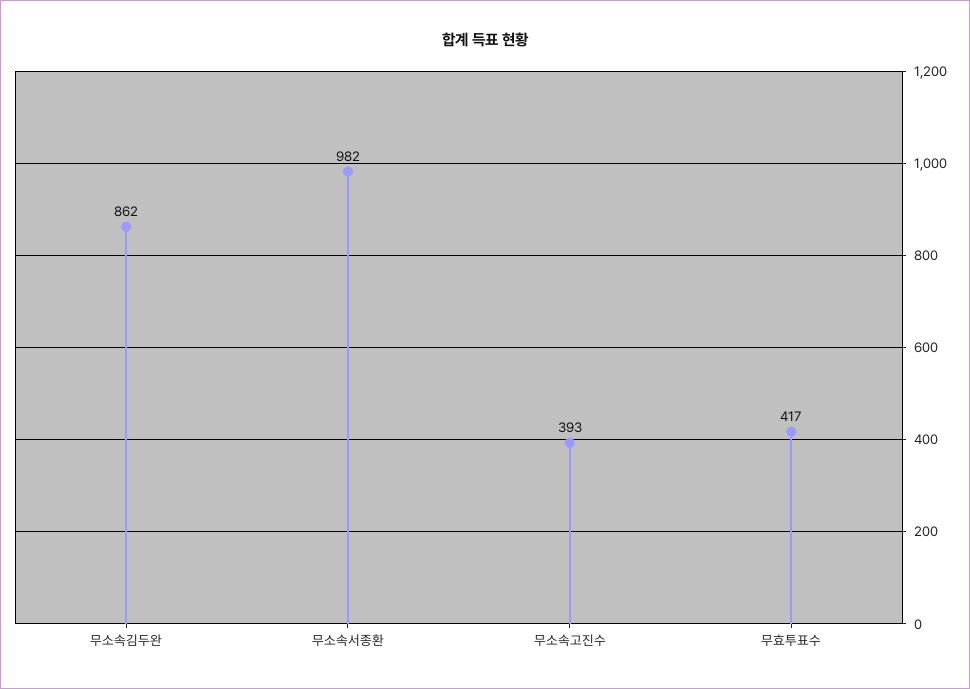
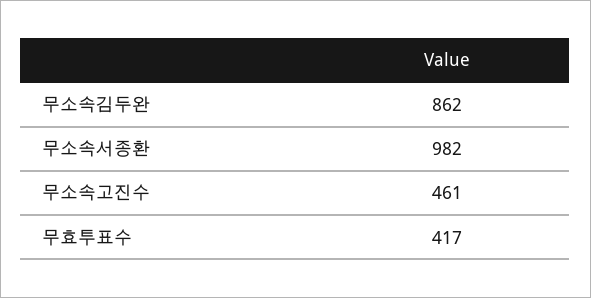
  {
    "무소속김두완": 862,
    "무소속서종환": 982,
-   "무소속고진수": 393,
+   "무소속고진수": 461,
    "무효투표수": 417
  }

